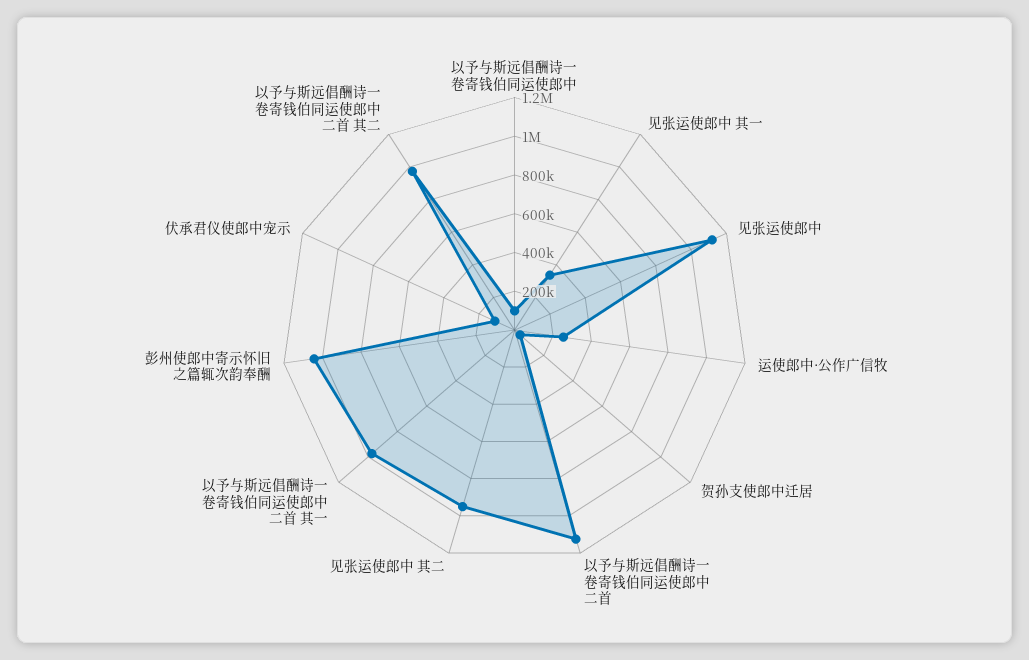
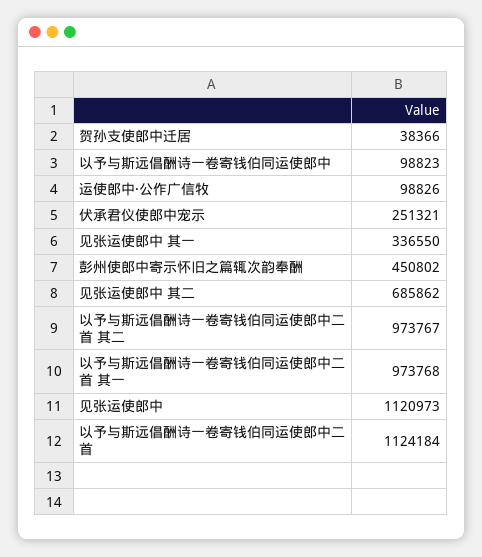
  {
    "以予与斯远倡酬诗一卷寄钱伯同运使郎中": 98823,
    "见张运使郎中 其一": 336550,
    "见张运使郎中": 1120973,
-   "运使郎中·公作广信牧": 250000,
+   "运使郎中·公作广信牧": 98826,
    "贺孙支使郎中迁居": 38366,
    "以予与斯远倡酬诗一卷寄钱伯同运使郎中二首": 1124184,
-   "见张运使郎中 其二": 950000,
+   "见张运使郎中 其二": 685862,
    "以予与斯远倡酬诗一卷寄钱伯同运使郎中二首 其一": 973768,
-   "彭州使郎中寄示怀旧之篇辄次韵奉酬": 1050000,
+   "彭州使郎中寄示怀旧之篇辄次韵奉酬": 450802,
-   "伏承君仪使郎中宠示": 100000,
+   "伏承君仪使郎中宠示": 251321,
    "以予与斯远倡酬诗一卷寄钱伯同运使郎中二首 其二": 973767
  }

